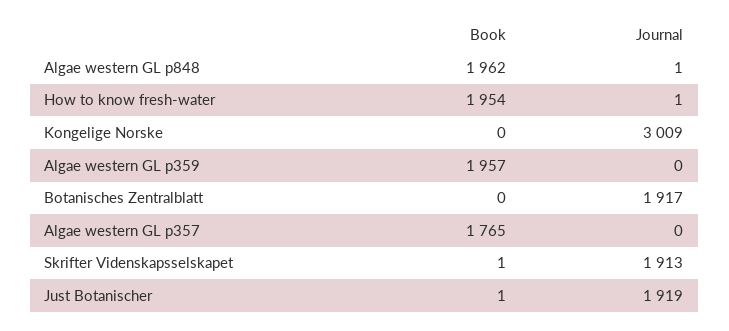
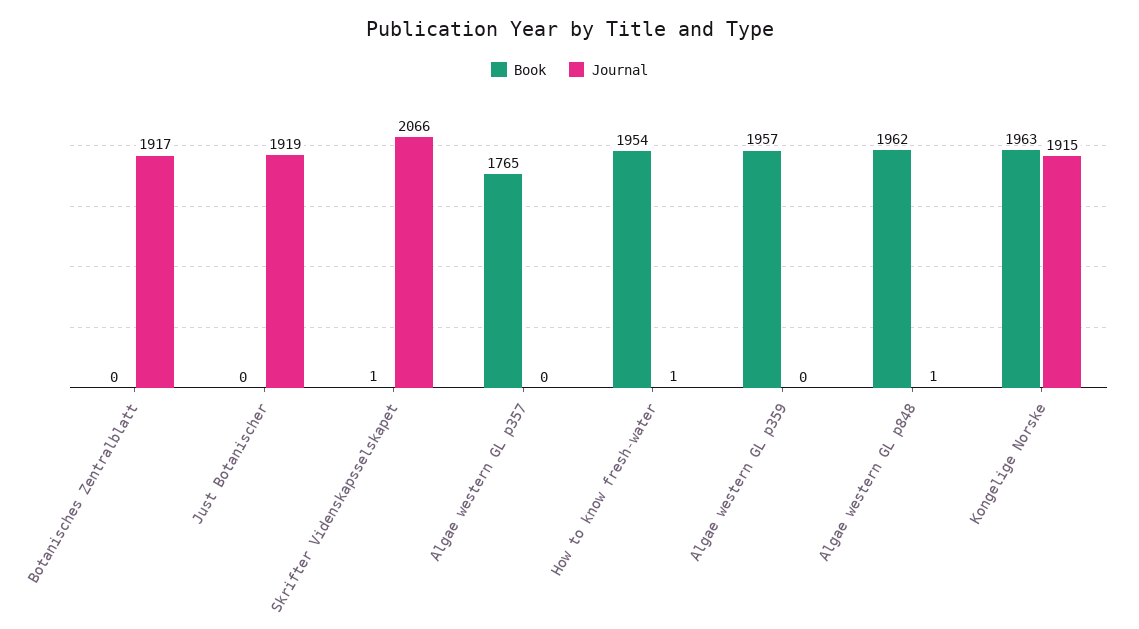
  {
    "Book": {
      "Algae western GL p848": 1962,
      "How to know fresh-water": 1954,
-     "Kongelige Norske": 0,
+     "Kongelige Norske": 1963,
      "Algae western GL p359": 1957,
      "Botanisches Zentralblatt": 0,
      "Algae western GL p357": 1765,
      "Skrifter Videnskapsselskapet": 1,
-     "Just Botanischer": 1
+     "Just Botanischer": 0
    },
    "Journal": {
      "Algae western GL p848": 1,
      "How to know fresh-water": 1,
-     "Kongelige Norske": 3009,
+     "Kongelige Norske": 1915,
      "Algae western GL p359": 0,
      "Botanisches Zentralblatt": 1917,
      "Algae western GL p357": 0,
-     "Skrifter Videnskapsselskapet": 1913,
+     "Skrifter Videnskapsselskapet": 2066,
      "Just Botanischer": 1919
    }
  }

